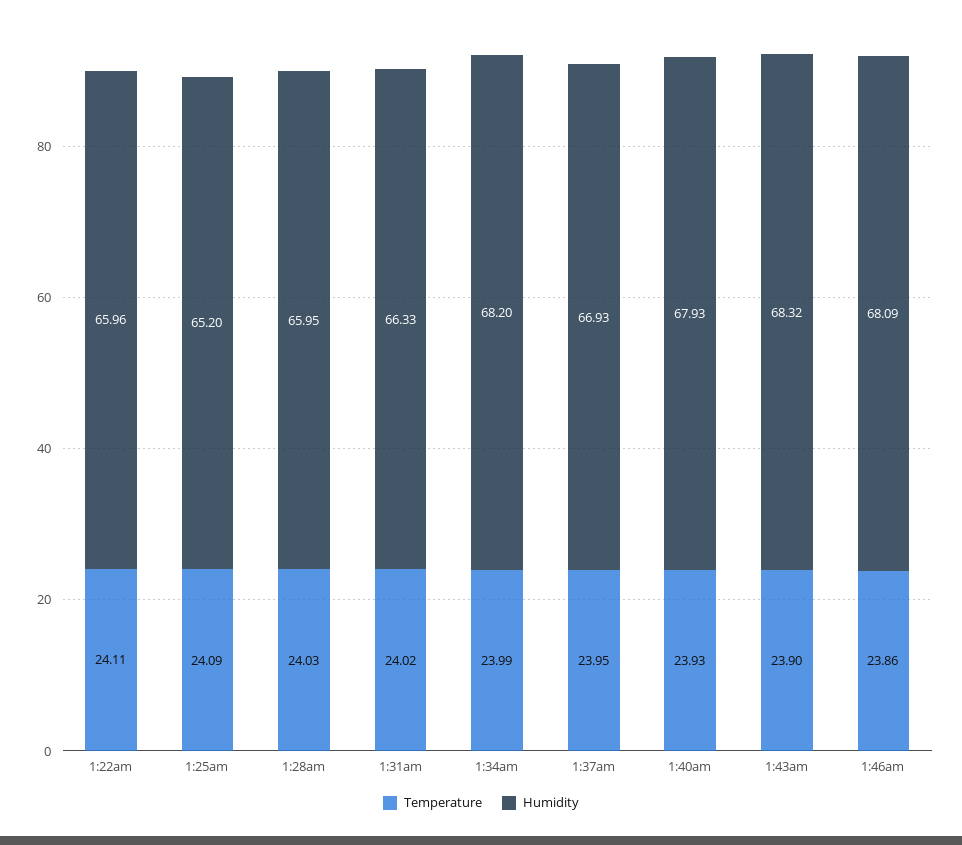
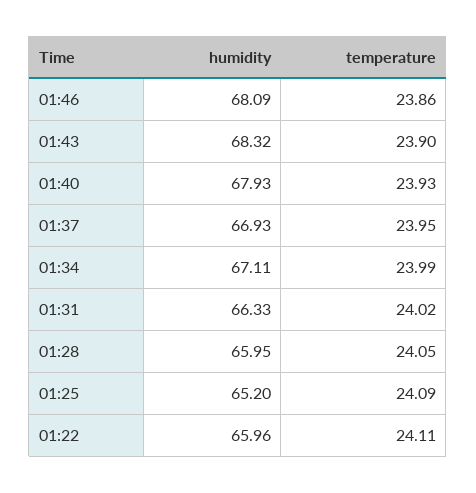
  {
    "Temperature": {
      "1:22am": 24.11,
      "1:25am": 24.09,
-     "1:28am": 24.03,
+     "1:28am": 24.05,
      "1:31am": 24.02,
      "1:34am": 23.99,
      "1:37am": 23.95,
      "1:40am": 23.93,
      "1:43am": 23.9,
      "1:46am": 23.86
    },
    "Humidity": {
      "1:22am": 65.96,
      "1:25am": 65.2,
      "1:28am": 65.95,
      "1:31am": 66.33,
-     "1:34am": 68.2,
+     "1:34am": 67.11,
      "1:37am": 66.93,
      "1:40am": 67.93,
      "1:43am": 68.32,
      "1:46am": 68.09
    }
  }

